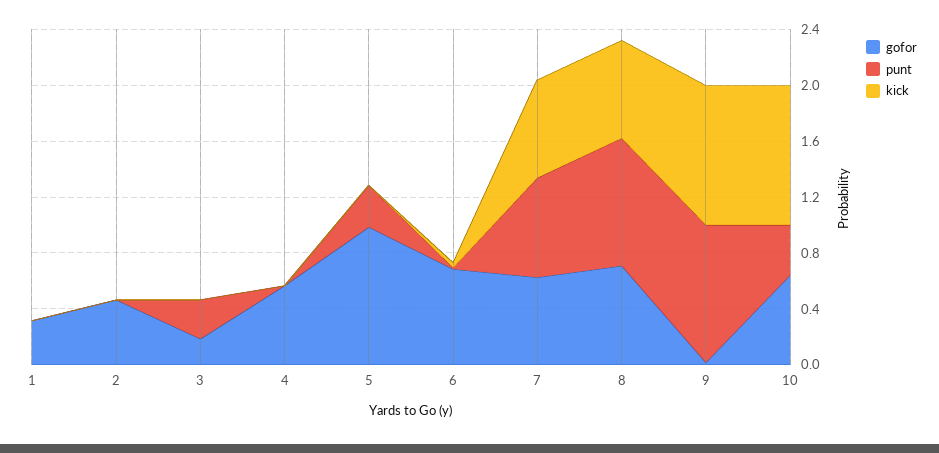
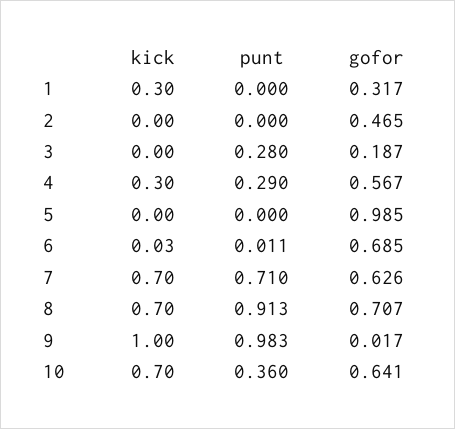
  {
    "gofor": {
      "1": 0.317,
      "2": 0.465,
      "3": 0.187,
      "4": 0.567,
      "5": 0.985,
      "6": 0.685,
      "7": 0.626,
      "8": 0.707,
      "9": 0.017,
      "10": 0.641
    },
    "punt": {
      "1": 0,
      "2": 0,
      "3": 0.28,
-     "4": 0,
+     "4": 0.29,
-     "5": 0.3,
+     "5": 0,
      "6": 0.011,
      "7": 0.71,
      "8": 0.913,
      "9": 0.983,
      "10": 0.36
    },
    "kick": {
-     "1": 0,
+     "1": 0.3,
      "2": 0,
      "3": 0,
-     "4": 0,
+     "4": 0.3,
      "5": 0,
      "6": 0.03,
      "7": 0.7,
      "8": 0.7,
      "9": 1,
-     "10": 1
+     "10": 0.7
    }
  }

